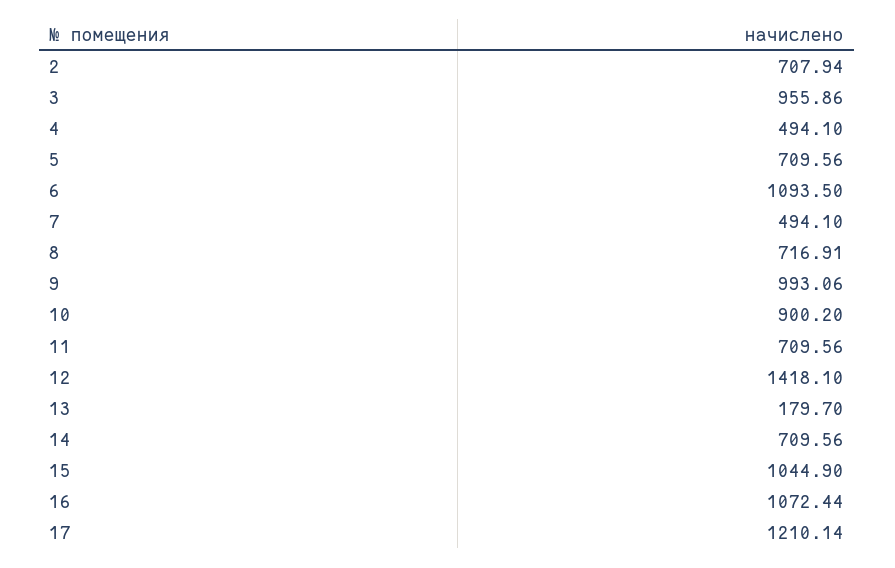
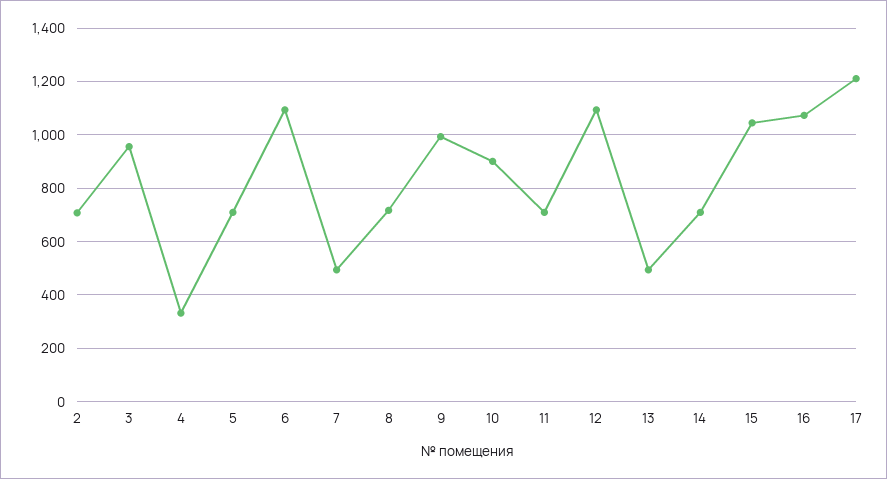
  {
    "2": 707.94,
    "3": 955.86,
-   "4": 494.1,
+   "4": 325,
    "5": 709.56,
    "6": 1093.5,
    "7": 494.1,
    "8": 716.91,
    "9": 993.06,
    "10": 900.2,
    "11": 709.56,
-   "12": 1418.1,
+   "12": 1100,
-   "13": 179.7,
+   "13": 500,
    "14": 709.56,
    "15": 1044.9,
    "16": 1072.44,
    "17": 1210.14
  }

